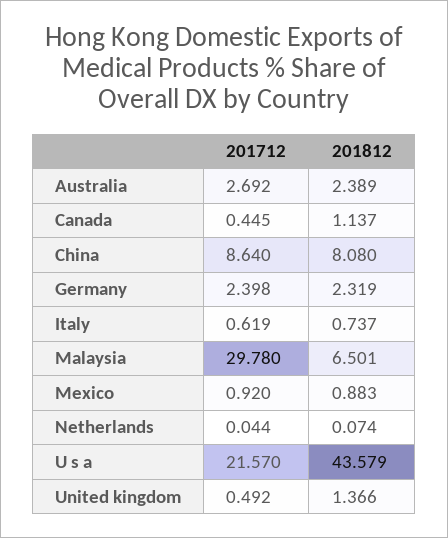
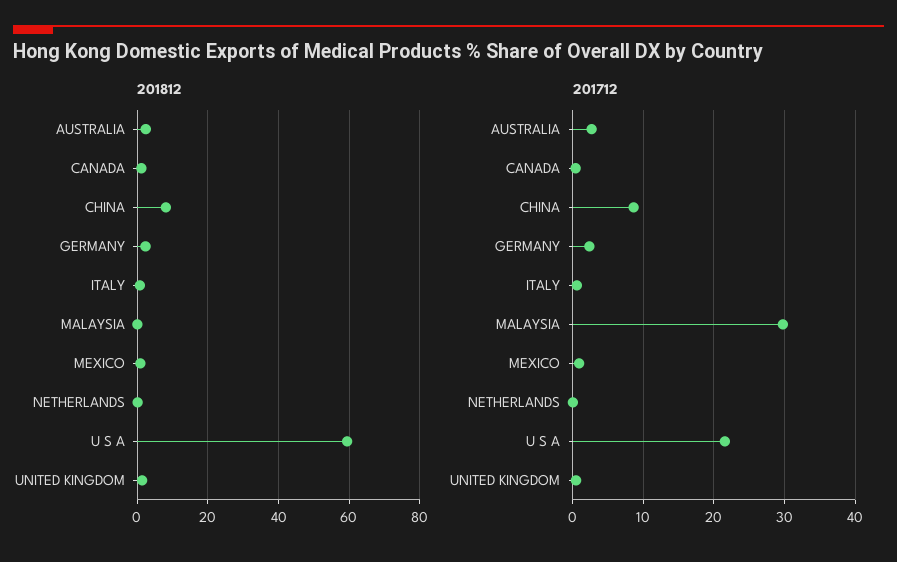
  {
    "201712": {
      "Australia": 2.692,
      "Canada": 0.445,
      "China": 8.64,
      "Germany": 2.398,
      "Italy": 0.619,
      "Malaysia": 29.78,
      "Mexico": 0.92,
      "Netherlands": 0.044,
      "U s a": 21.57,
      "United kingdom": 0.492
    },
    "201812": {
      "Australia": 2.389,
      "Canada": 1.137,
      "China": 8.08,
      "Germany": 2.319,
      "Italy": 0.737,
-     "Malaysia": 6.501,
+     "Malaysia": 0,
      "Mexico": 0.883,
      "Netherlands": 0.074,
-     "U s a": 43.579,
+     "U s a": 60,
      "United kingdom": 1.366
    }
  }

